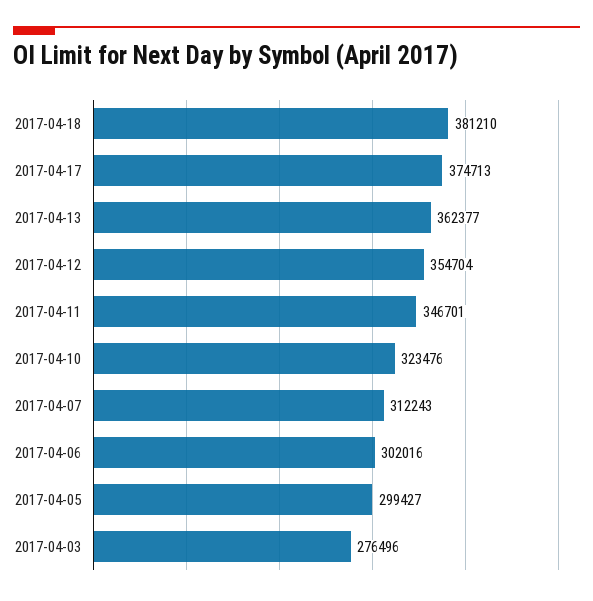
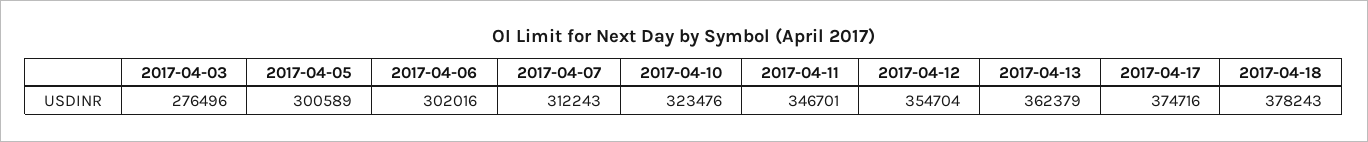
  {
-   "2017-04-18": 381210,
+   "2017-04-18": 378243,
-   "2017-04-17": 374713,
+   "2017-04-17": 374716,
-   "2017-04-13": 362377,
+   "2017-04-13": 362379,
    "2017-04-12": 354704,
    "2017-04-11": 346701,
    "2017-04-10": 323476,
    "2017-04-07": 312243,
    "2017-04-06": 302016,
-   "2017-04-05": 299427,
+   "2017-04-05": 300589,
    "2017-04-03": 276496
  }

